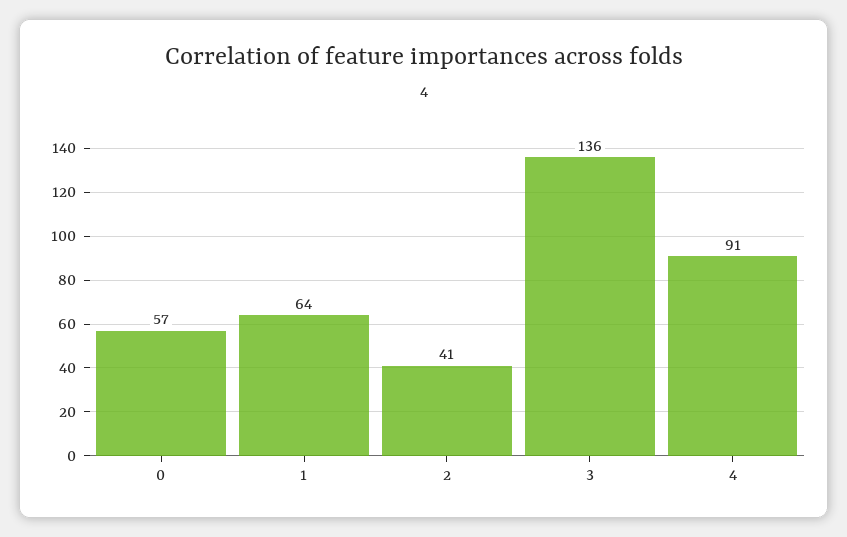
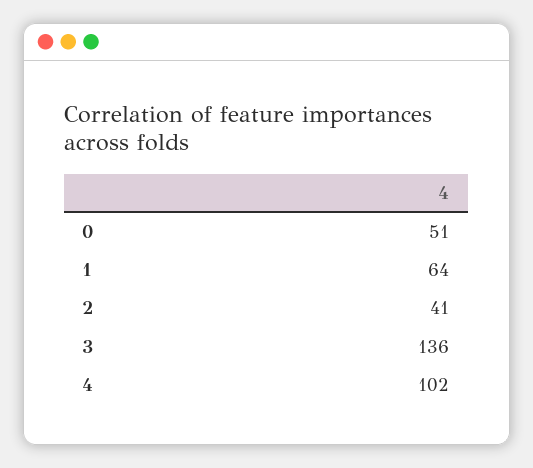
  {
-   "0": 57,
+   "0": 51,
    "1": 64,
    "2": 41,
    "3": 136,
-   "4": 91
+   "4": 102
  }

